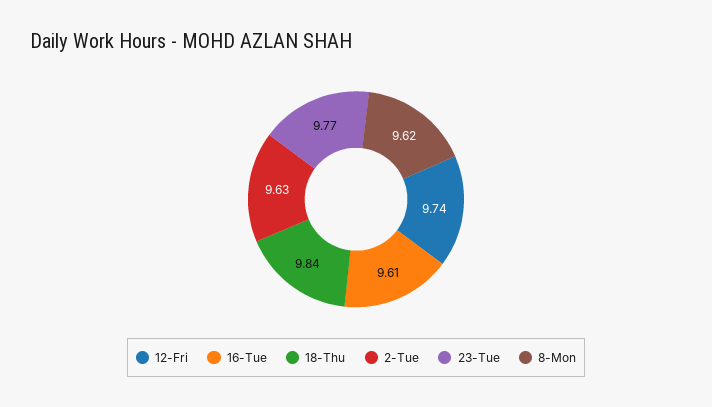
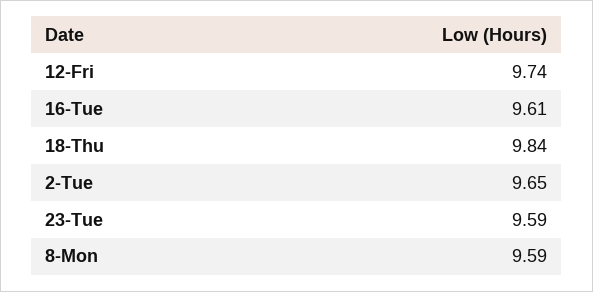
  {
    "12-Fri": 9.74,
    "16-Tue": 9.61,
    "18-Thu": 9.84,
-   "2-Tue": 9.63,
+   "2-Tue": 9.65,
-   "23-Tue": 9.77,
+   "23-Tue": 9.59,
-   "8-Mon": 9.62
+   "8-Mon": 9.59
  }

